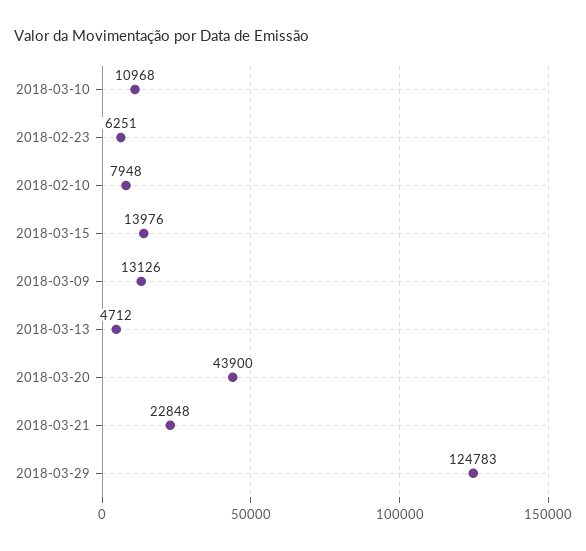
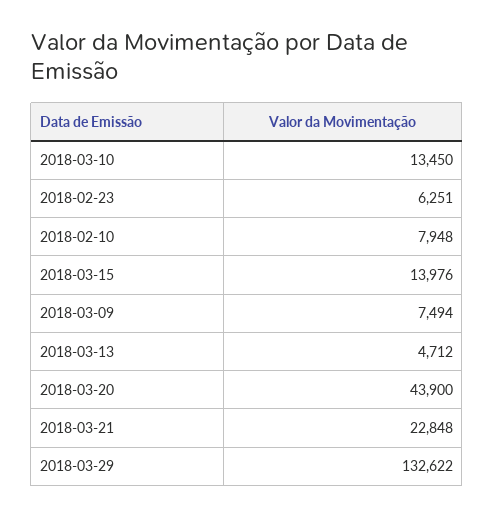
  {
-   "2018-03-10": 10968,
+   "2018-03-10": 13450,
    "2018-02-23": 6251,
    "2018-02-10": 7948,
    "2018-03-15": 13976,
-   "2018-03-09": 13126,
+   "2018-03-09": 7494,
    "2018-03-13": 4712,
    "2018-03-20": 43900,
    "2018-03-21": 22848,
-   "2018-03-29": 124783
+   "2018-03-29": 132622
  }

